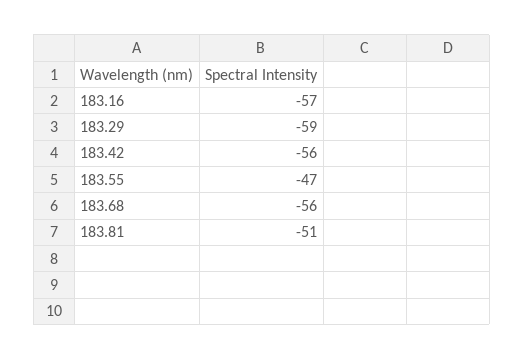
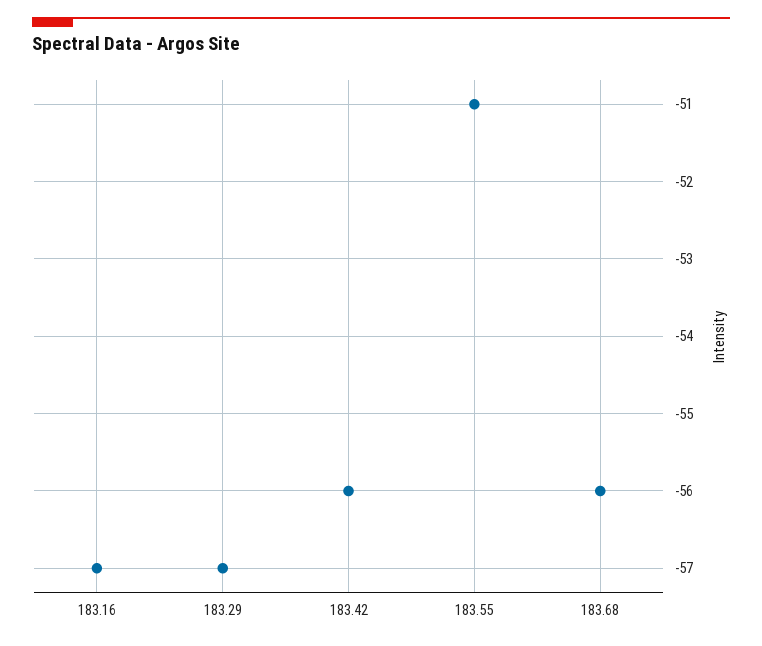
  {
    "183.16": -57,
-   "183.29": -59,
+   "183.29": -57,
    "183.42": -56,
-   "183.55": -47,
+   "183.55": -51,
-   "183.68": -56,
+   "183.68": -56
-   "183.81": -51
  }

